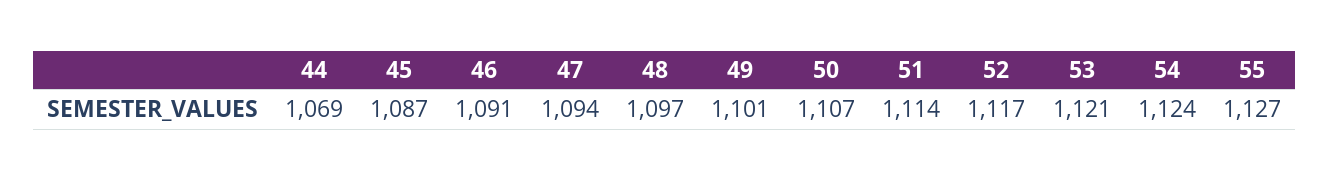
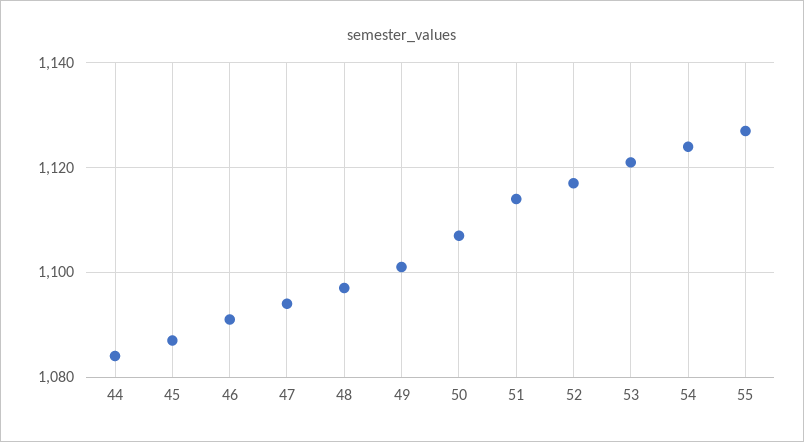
  {
-   "44": 1069,
+   "44": 1085,
    "45": 1087,
    "46": 1091,
    "47": 1094,
    "48": 1097,
    "49": 1101,
    "50": 1107,
    "51": 1114,
    "52": 1117,
    "53": 1121,
    "54": 1124,
    "55": 1127
  }

